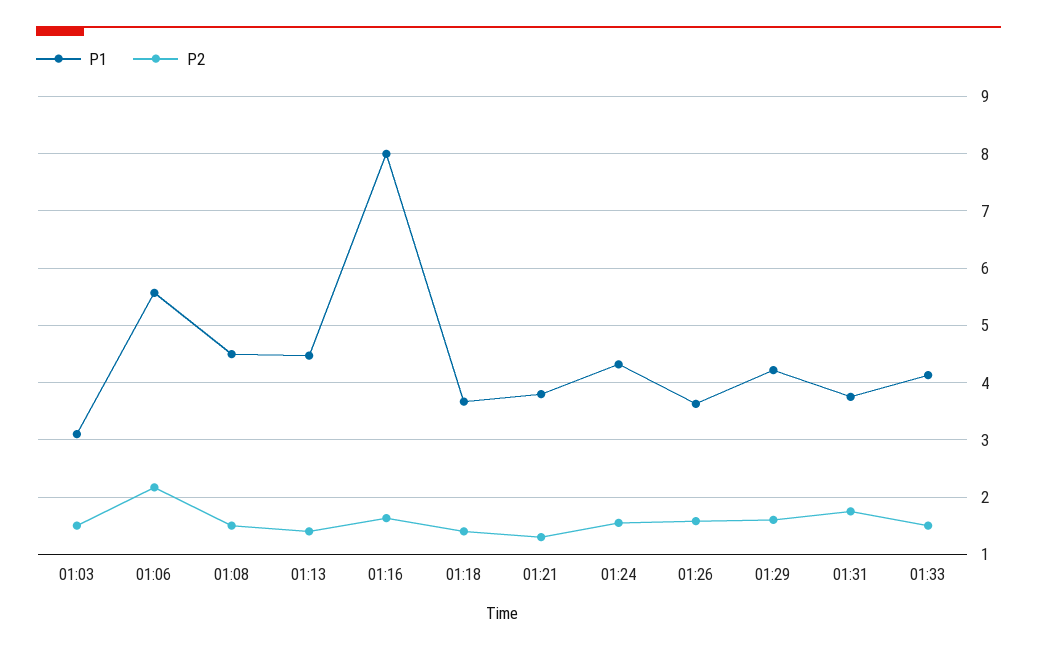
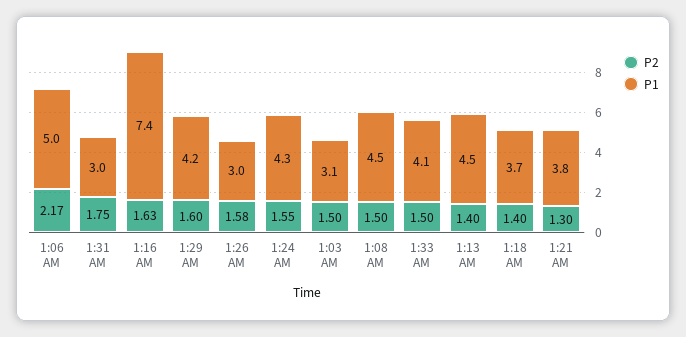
  {
    "P1": {
      "01:03": 3.1,
-     "01:06": 5.6,
+     "01:06": 5,
      "01:08": 4.5,
      "01:13": 4.5,
-     "01:16": 8,
+     "01:16": 7.4,
      "01:18": 3.7,
      "01:21": 3.8,
      "01:24": 4.3,
-     "01:26": 3.6,
+     "01:26": 3,
      "01:29": 4.2,
-     "01:31": 3.8,
+     "01:31": 3,
      "01:33": 4.1
    },
    "P2": {
      "01:03": 1.5,
      "01:06": 2.17,
      "01:08": 1.5,
      "01:13": 1.4,
      "01:16": 1.63,
      "01:18": 1.4,
      "01:21": 1.3,
      "01:24": 1.55,
      "01:26": 1.58,
      "01:29": 1.6,
      "01:31": 1.75,
      "01:33": 1.5
    }
  }

